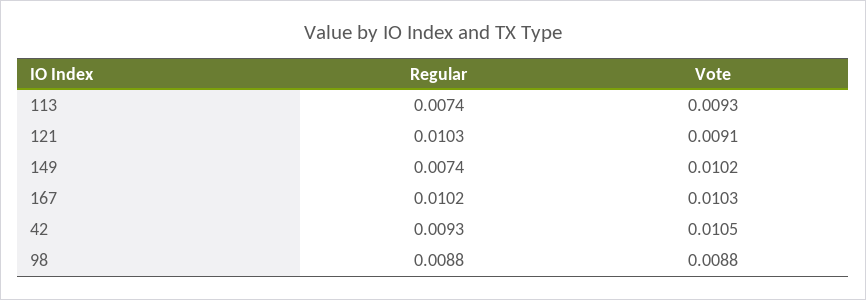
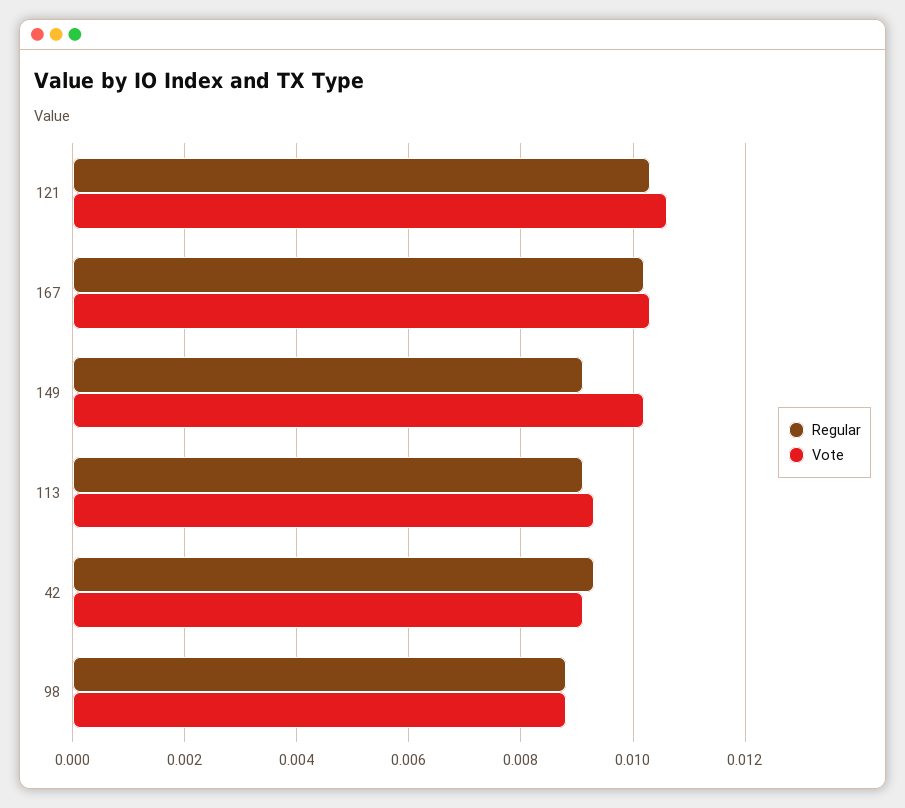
  {
    "Regular": {
-     "113": 0.0074,
+     "113": 0.009,
      "121": 0.0103,
-     "149": 0.0074,
+     "149": 0.009,
      "167": 0.0102,
      "42": 0.0093,
      "98": 0.0088
    },
    "Vote": {
      "113": 0.0093,
-     "121": 0.0091,
+     "121": 0.0105,
      "149": 0.0102,
      "167": 0.0103,
-     "42": 0.0105,
+     "42": 0.009,
      "98": 0.0088
    }
  }

